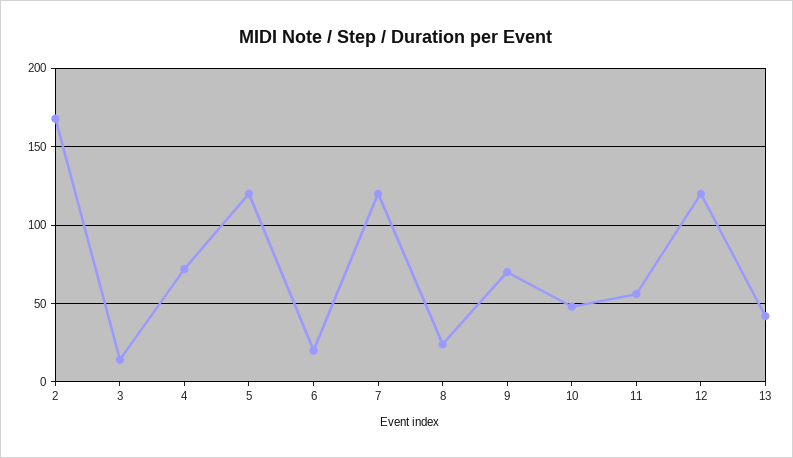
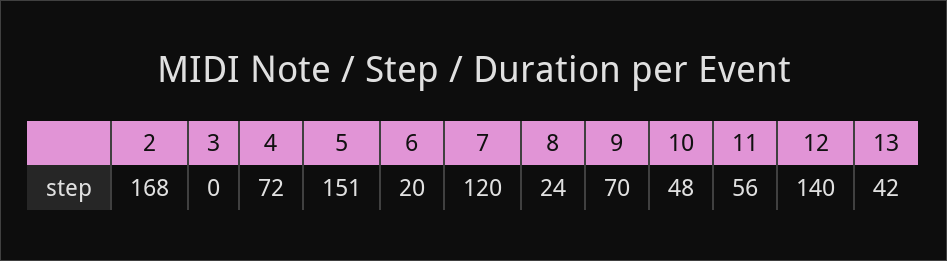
  {
    "2": 168,
-   "3": 15,
+   "3": 0,
    "4": 72,
-   "5": 120,
+   "5": 151,
    "6": 20,
    "7": 120,
    "8": 24,
    "9": 70,
    "10": 48,
    "11": 56,
-   "12": 120,
+   "12": 140,
    "13": 42
  }

